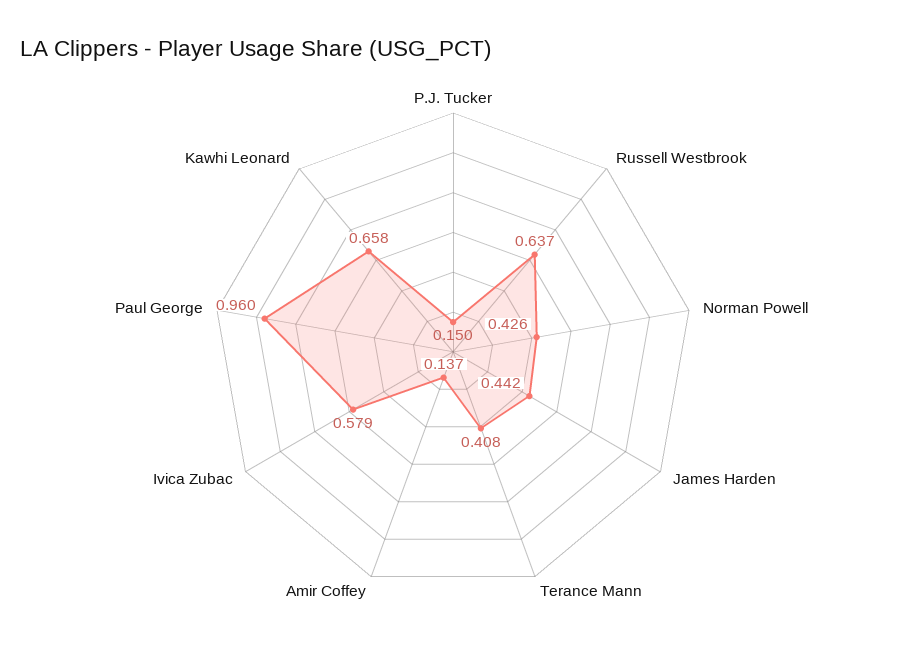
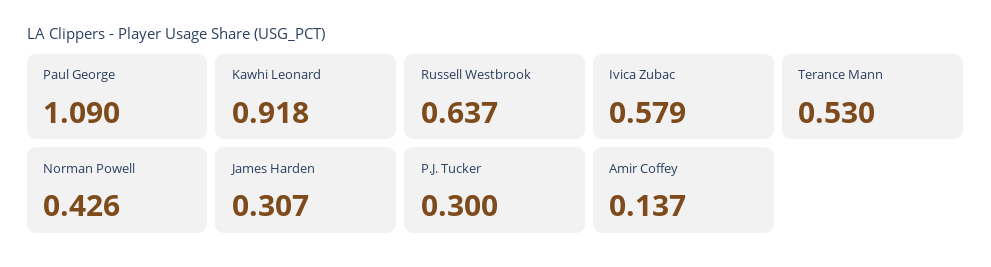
  {
-   "P.J. Tucker": 0.15,
+   "P.J. Tucker": 0.3,
    "Russell Westbrook": 0.637,
    "Norman Powell": 0.426,
-   "James Harden": 0.442,
+   "James Harden": 0.307,
-   "Terance Mann": 0.408,
+   "Terance Mann": 0.53,
    "Amir Coffey": 0.137,
    "Ivica Zubac": 0.579,
-   "Paul George": 0.96,
+   "Paul George": 1.09,
-   "Kawhi Leonard": 0.658
+   "Kawhi Leonard": 0.918
  }

